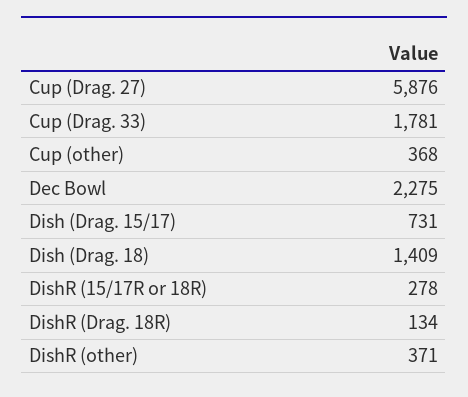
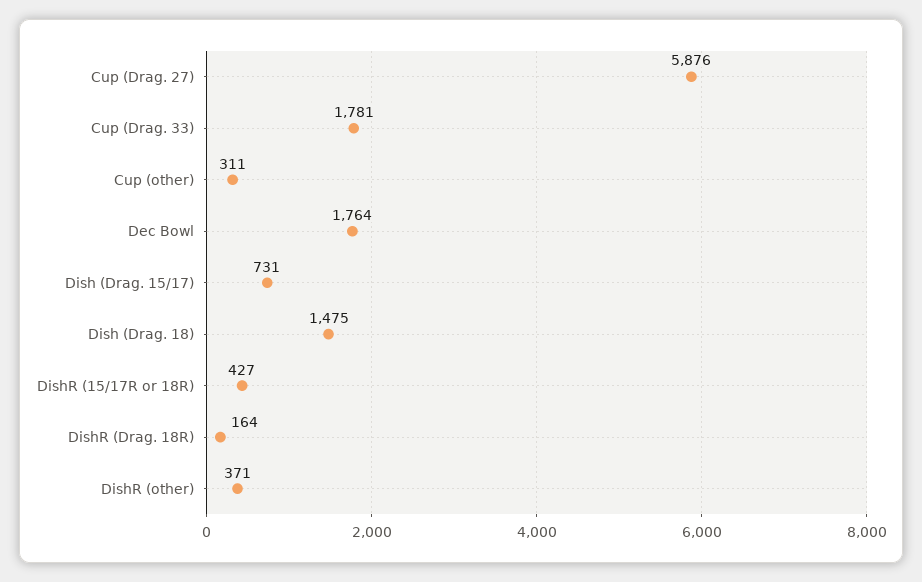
  {
    "Cup (Drag. 27)": 5876,
    "Cup (Drag. 33)": 1781,
-   "Cup (other)": 368,
+   "Cup (other)": 311,
-   "Dec Bowl": 2275,
+   "Dec Bowl": 1764,
    "Dish (Drag. 15/17)": 731,
-   "Dish (Drag. 18)": 1409,
+   "Dish (Drag. 18)": 1475,
-   "DishR (15/17R or 18R)": 278,
+   "DishR (15/17R or 18R)": 427,
-   "DishR (Drag. 18R)": 134,
+   "DishR (Drag. 18R)": 164,
    "DishR (other)": 371
  }

